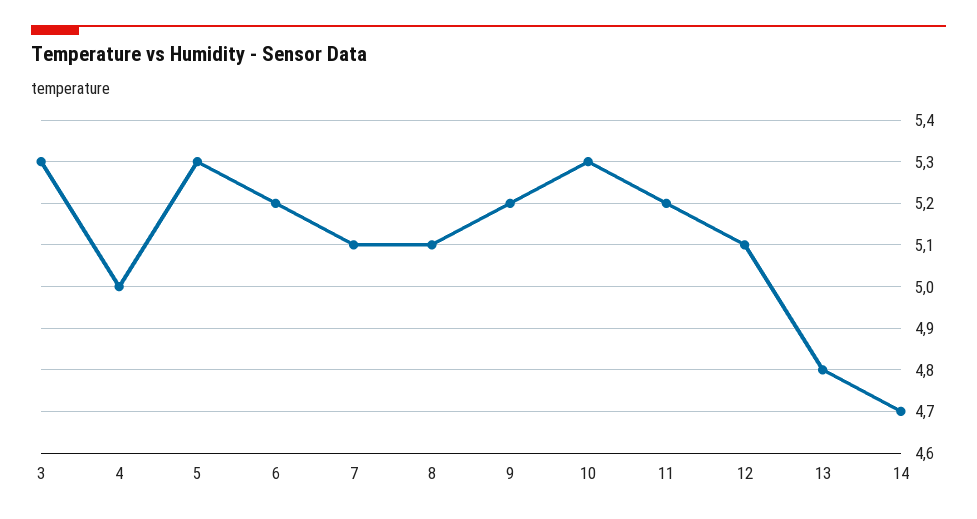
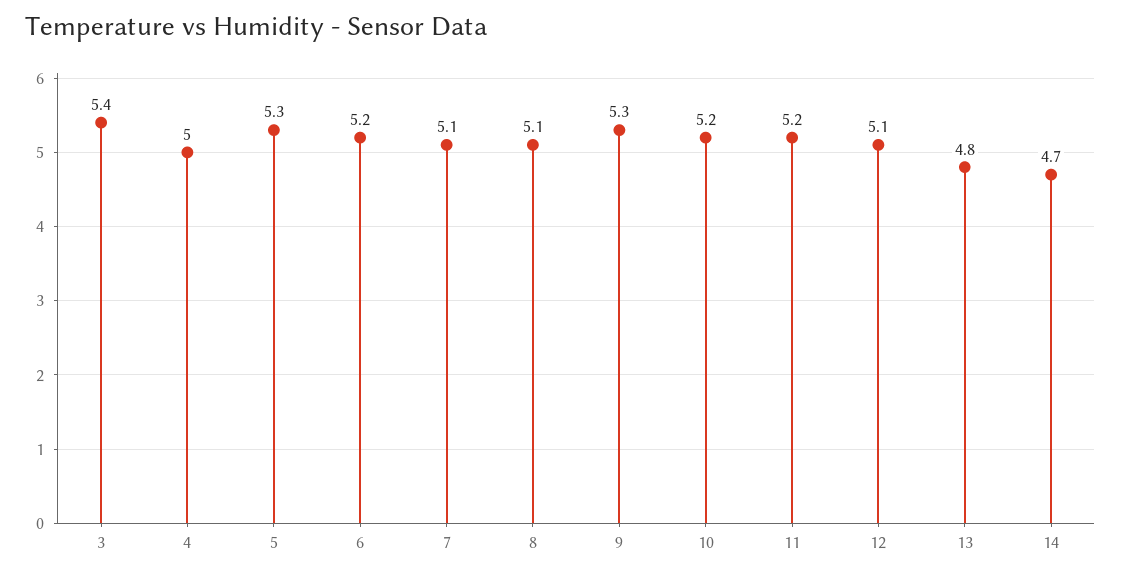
  {
-   "3": 5.3,
+   "3": 5.4,
    "4": 5,
    "5": 5.3,
    "6": 5.2,
    "7": 5.1,
    "8": 5.1,
-   "9": 5.2,
+   "9": 5.3,
-   "10": 5.3,
+   "10": 5.2,
    "11": 5.2,
    "12": 5.1,
    "13": 4.8,
    "14": 4.7
  }

